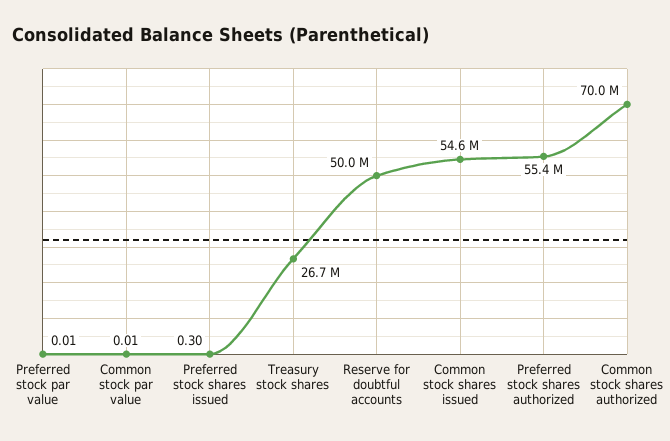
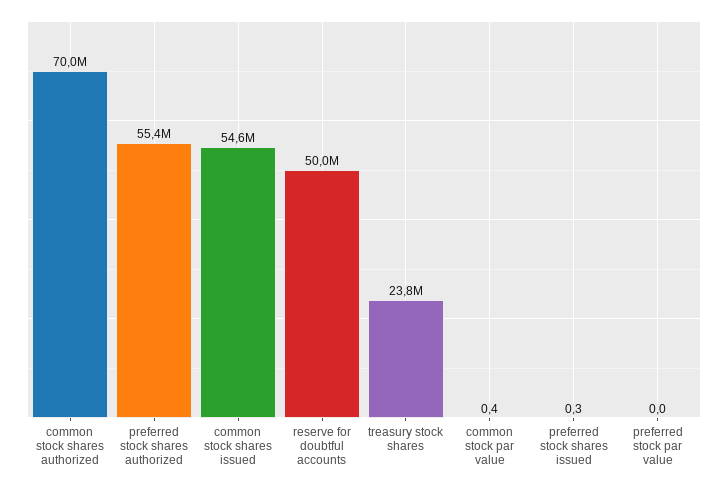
  {
    "Preferred stock par value": 0.01,
-   "Common stock par value": 0.01,
+   "Common stock par value": 0.4,
    "Preferred stock shares issued": 0.3,
-   "Treasury stock shares": 26700000,
+   "Treasury stock shares": 23800000,
    "Reserve for doubtful accounts": 50000000,
    "Common stock shares issued": 54600000,
    "Preferred stock shares authorized": 55400000,
    "Common stock shares authorized": 70000000
  }

